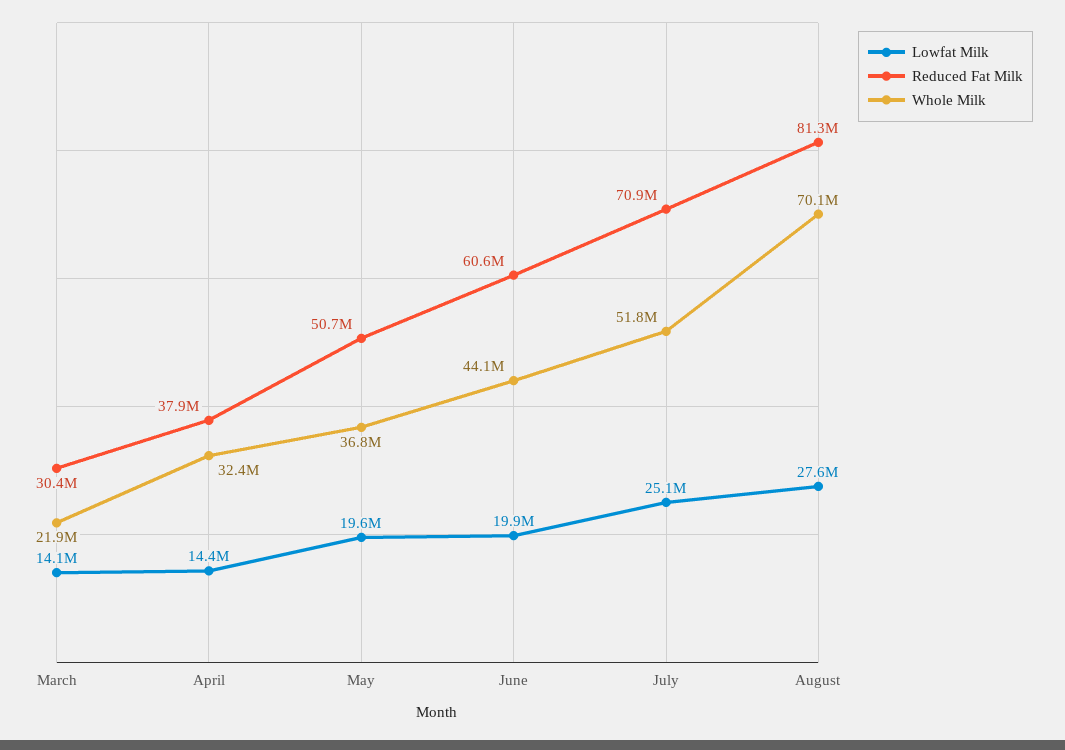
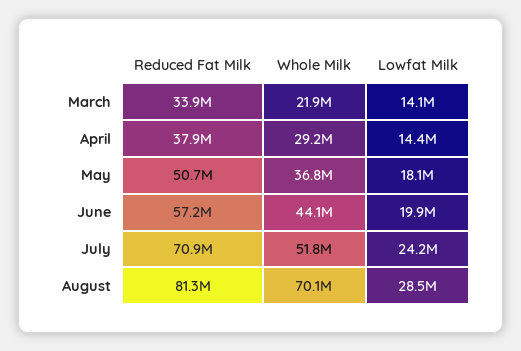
  {
    "Lowfat Milk": {
      "March": 14100000,
      "April": 14400000,
-     "May": 19600000,
+     "May": 18100000,
      "June": 19900000,
-     "July": 25100000,
+     "July": 24200000,
-     "August": 27600000
+     "August": 28500000
    },
    "Reduced Fat Milk": {
-     "March": 30400000,
+     "March": 33900000,
      "April": 37900000,
      "May": 50700000,
-     "June": 60600000,
+     "June": 57200000,
      "July": 70900000,
      "August": 81300000
    },
    "Whole Milk": {
      "March": 21900000,
-     "April": 32400000,
+     "April": 29200000,
      "May": 36800000,
      "June": 44100000,
      "July": 51800000,
      "August": 70100000
    }
  }

